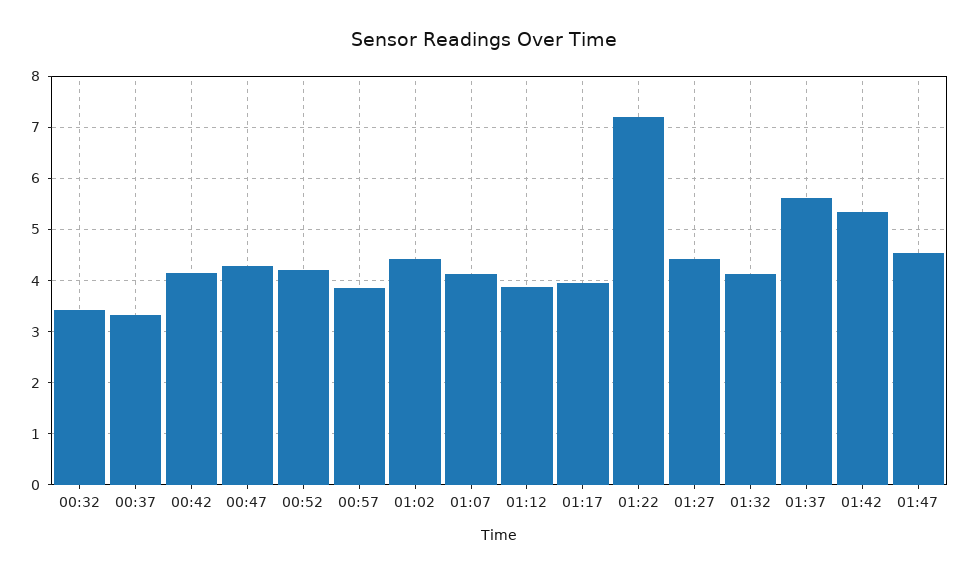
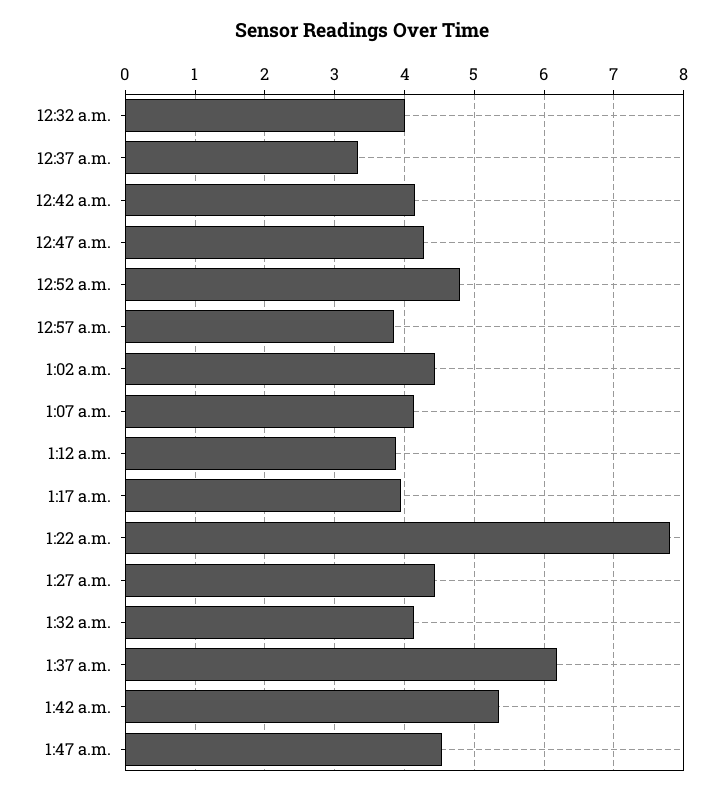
  {
-   "00:32": 3.4,
+   "00:32": 4,
    "00:37": 3.3,
    "00:42": 4.2,
    "00:47": 4.3,
-   "00:52": 4.2,
+   "00:52": 4.8,
    "00:57": 3.9,
    "01:02": 4.4,
    "01:07": 4.1,
    "01:12": 3.9,
    "01:17": 4,
-   "01:22": 7.2,
+   "01:22": 7.8,
    "01:27": 4.4,
    "01:32": 4.1,
-   "01:37": 5.6,
+   "01:37": 6.2,
    "01:42": 5.4,
    "01:47": 4.5
  }

